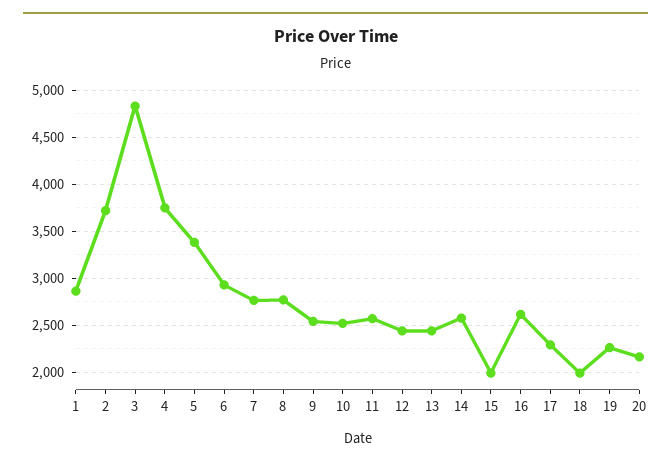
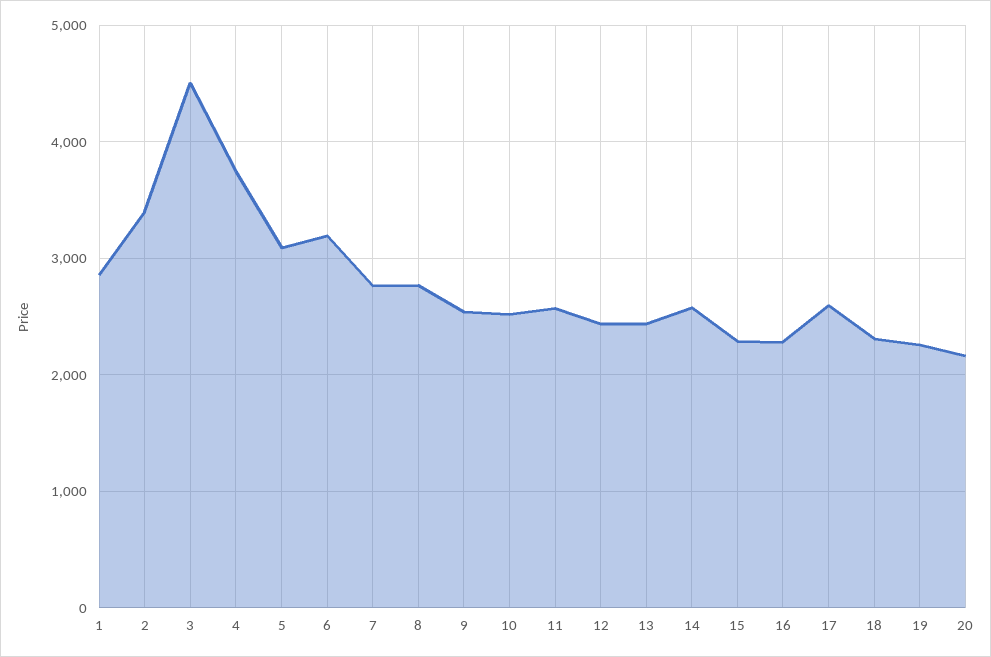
  {
    "1": 2900,
-   "2": 3700,
+   "2": 3400,
-   "3": 4800,
+   "3": 4500,
    "4": 3700,
-   "5": 3400,
+   "5": 3100,
-   "6": 2900,
+   "6": 3200,
    "7": 2800,
    "8": 2800,
    "9": 2500,
    "10": 2500,
    "11": 2600,
    "12": 2400,
    "13": 2400,
    "14": 2600,
-   "15": 2000,
+   "15": 2300,
-   "16": 2600,
+   "16": 2300,
-   "17": 2300,
+   "17": 2600,
-   "18": 2000,
+   "18": 2300,
    "19": 2300,
    "20": 2200
  }

